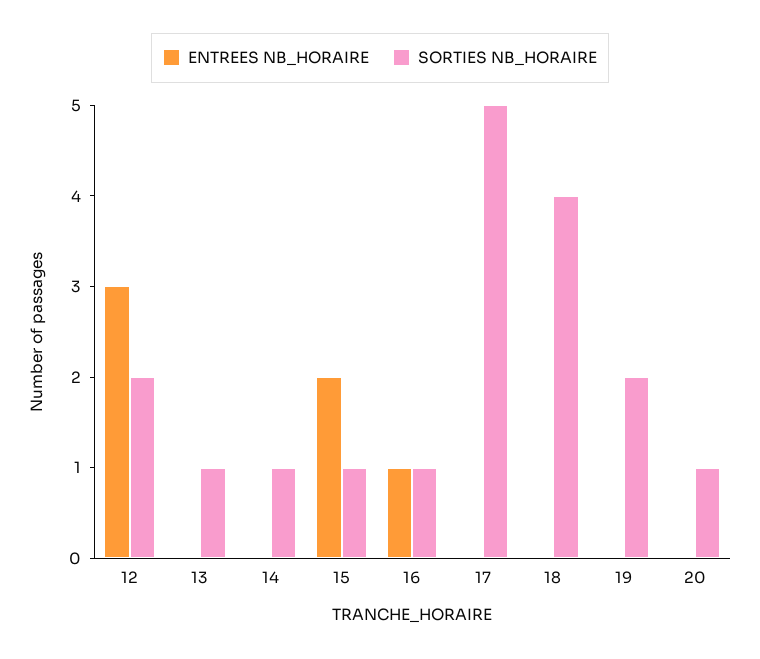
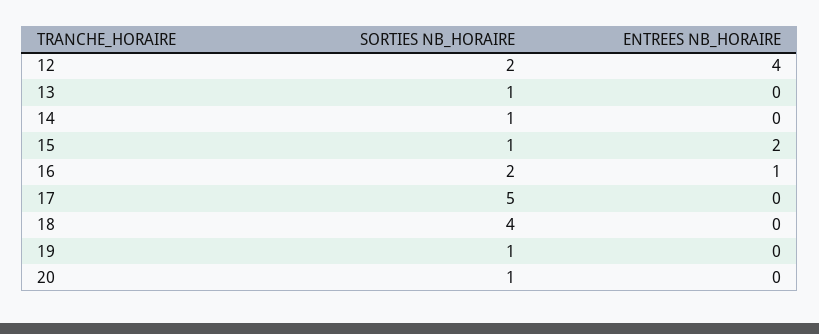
  {
    "ENTREES NB_HORAIRE": {
-     "12": 3,
+     "12": 4,
      "13": 0,
      "14": 0,
      "15": 2,
      "16": 1,
      "17": 0,
      "18": 0,
      "19": 0,
      "20": 0
    },
    "SORTIES NB_HORAIRE": {
      "12": 2,
      "13": 1,
      "14": 1,
      "15": 1,
-     "16": 1,
+     "16": 2,
      "17": 5,
      "18": 4,
-     "19": 2,
+     "19": 1,
      "20": 1
    }
  }

